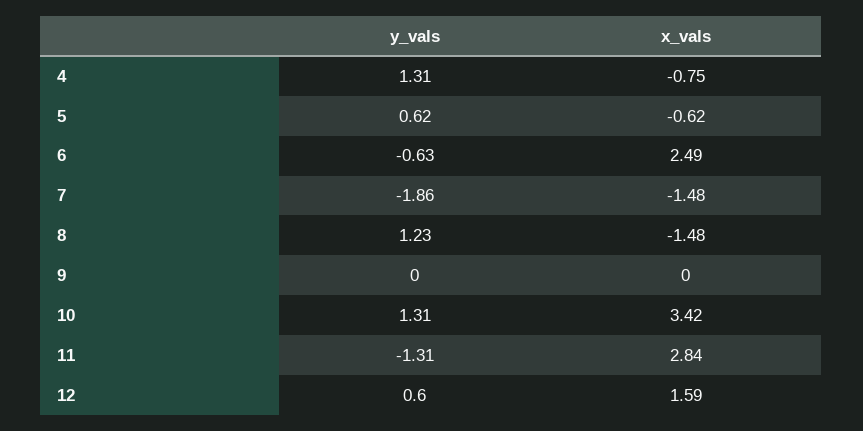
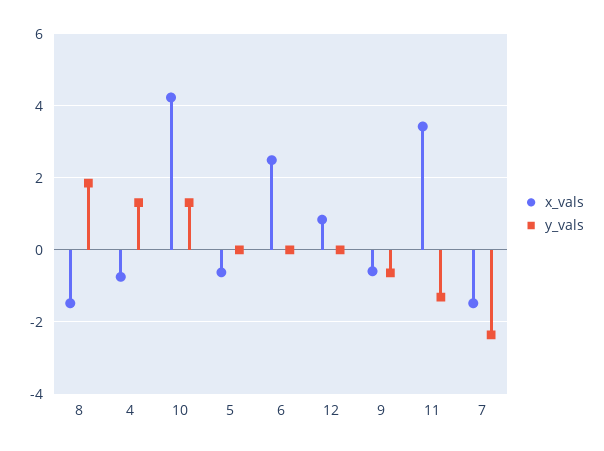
  {
    "y_vals": {
      "4": 1.31,
-     "5": 0.62,
+     "5": 0,
-     "6": -0.63,
+     "6": 0,
-     "7": -1.86,
+     "7": -2.4,
-     "8": 1.23,
+     "8": 1.8,
-     "9": 0,
+     "9": -0.6,
      "10": 1.31,
      "11": -1.31,
-     "12": 0.6
+     "12": 0
    },
    "x_vals": {
      "4": -0.75,
      "5": -0.62,
      "6": 2.49,
      "7": -1.48,
      "8": -1.48,
-     "9": 0,
+     "9": -0.6,
-     "10": 3.42,
+     "10": 4.2,
-     "11": 2.84,
+     "11": 3.4,
-     "12": 1.59
+     "12": 0.8
    }
  }

